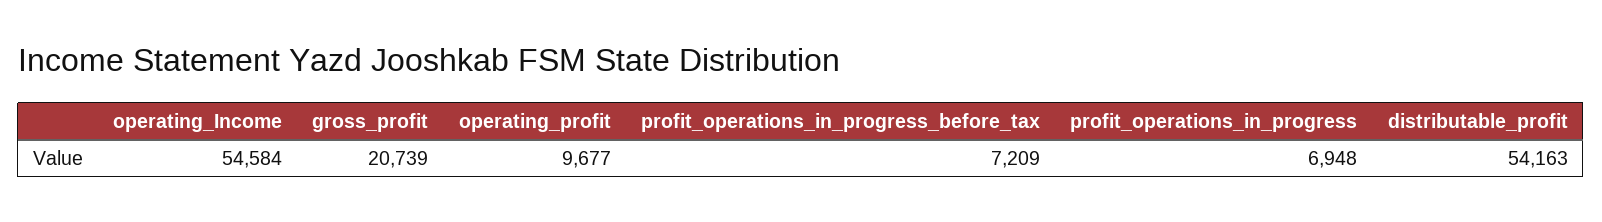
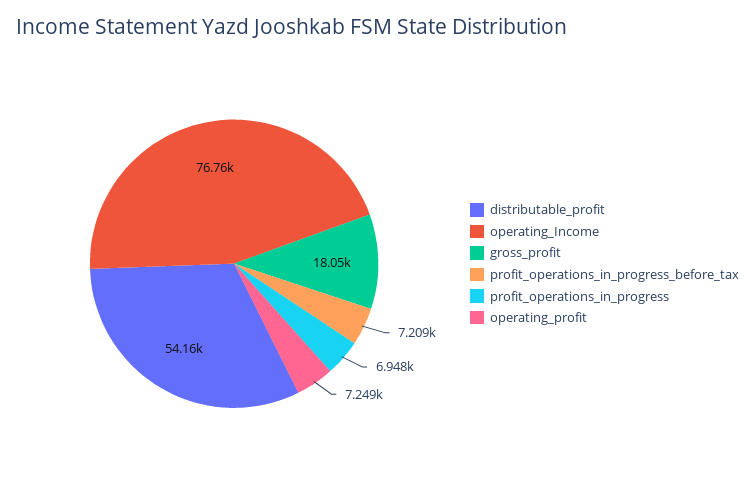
  {
-   "operating_Income": 54584,
+   "operating_Income": 76760,
-   "gross_profit": 20739,
+   "gross_profit": 18050,
-   "operating_profit": 9677,
+   "operating_profit": 7249,
    "profit_operations_in_progress_before_tax": 7209,
    "profit_operations_in_progress": 6948,
    "distributable_profit": 54163
  }

